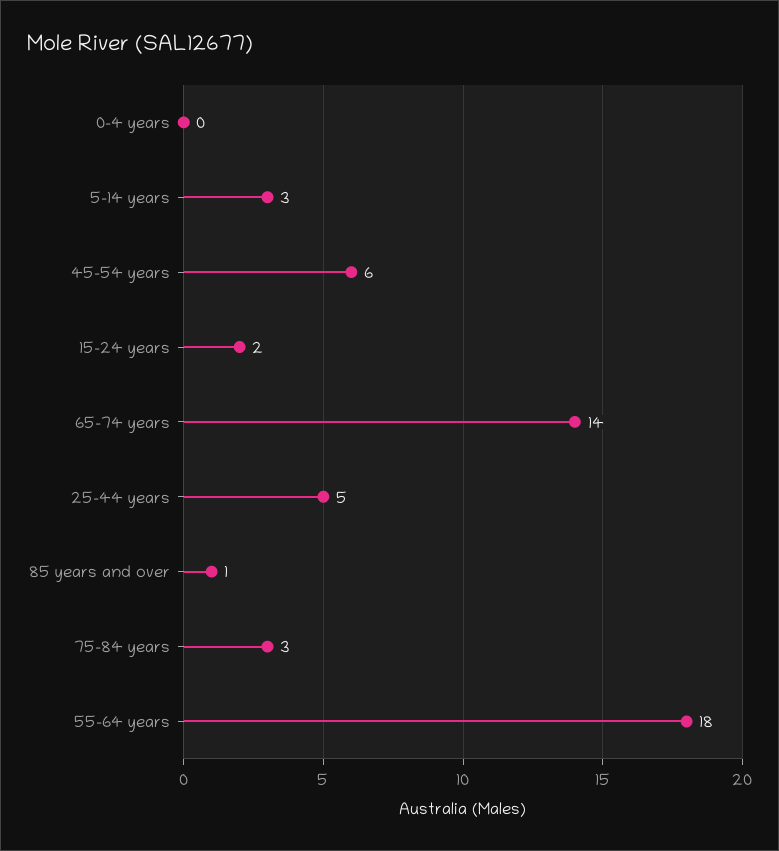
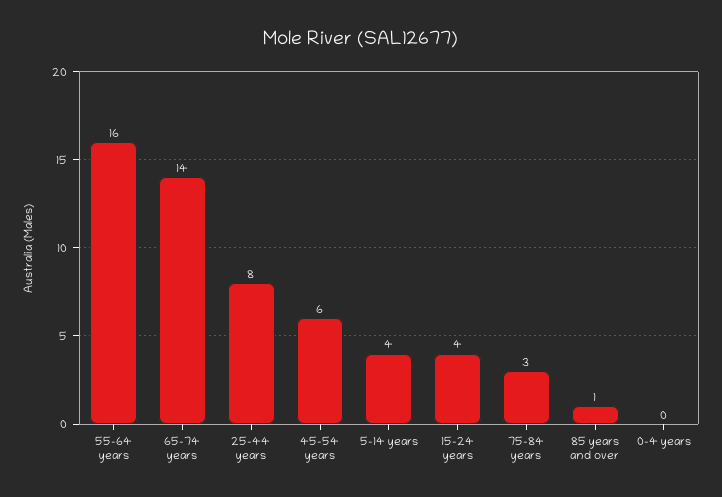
  {
    "0-4 years": 0,
-   "5-14 years": 3,
+   "5-14 years": 4,
    "45-54 years": 6,
-   "15-24 years": 2,
+   "15-24 years": 4,
    "65-74 years": 14,
-   "25-44 years": 5,
+   "25-44 years": 8,
    "85 years and over": 1,
    "75-84 years": 3,
-   "55-64 years": 18
+   "55-64 years": 16
  }

